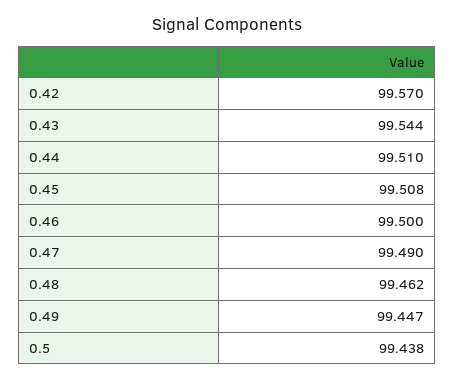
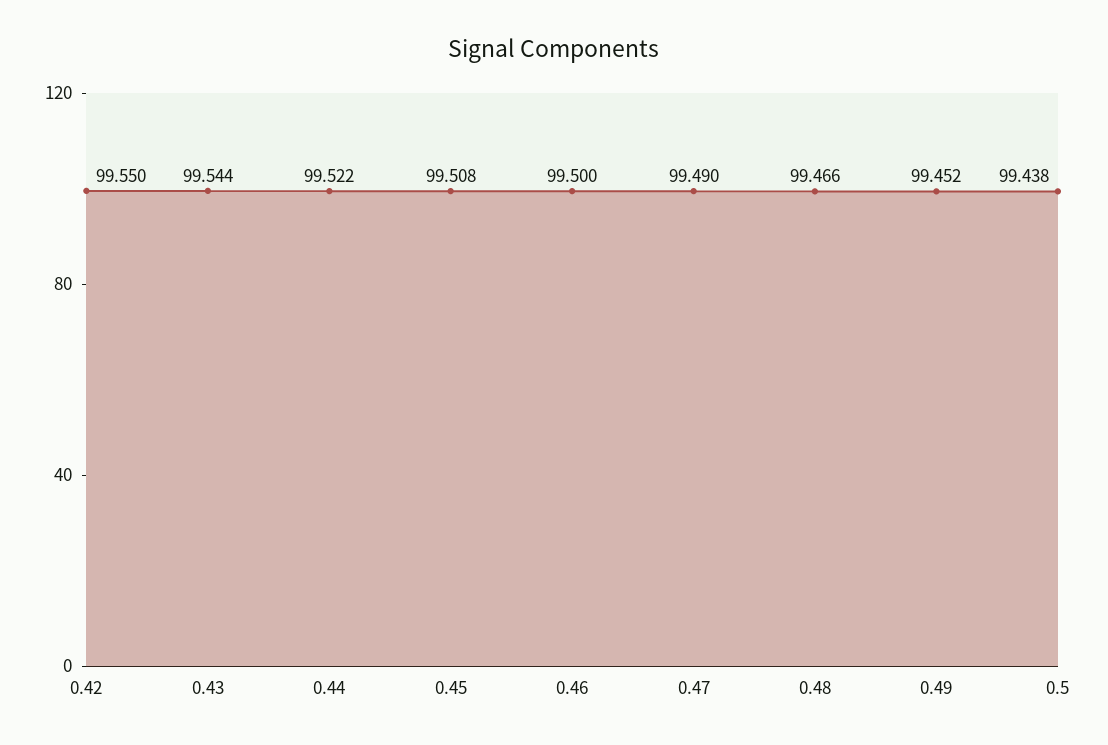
  {
-   "0.42": 99.57,
+   "0.42": 99.55,
    "0.43": 99.544,
-   "0.44": 99.51,
+   "0.44": 99.522,
    "0.45": 99.508,
    "0.46": 99.5,
    "0.47": 99.49,
-   "0.48": 99.462,
+   "0.48": 99.466,
-   "0.49": 99.447,
+   "0.49": 99.452,
    "0.5": 99.438
  }

